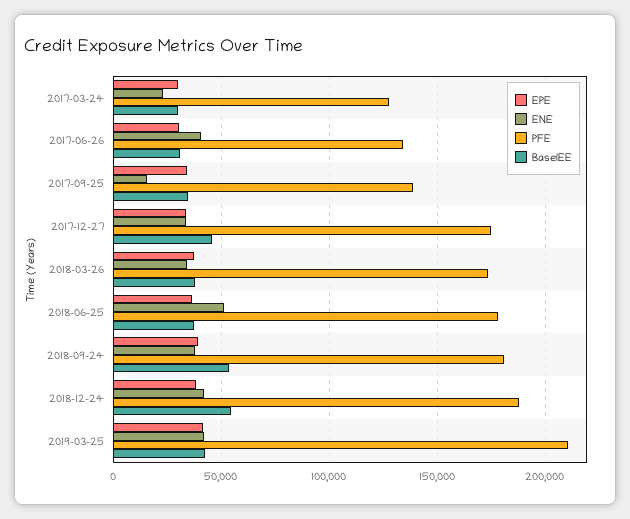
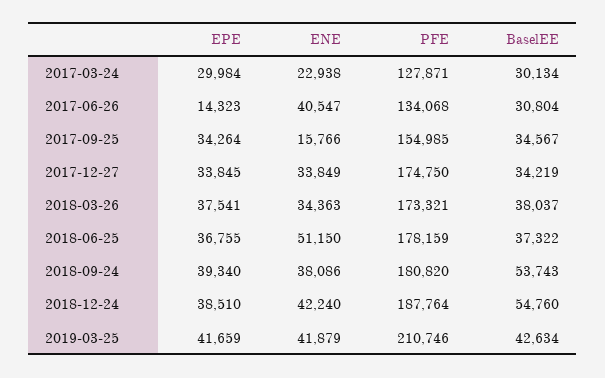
  {
    "EPE": {
      "2017-03-24": 29984,
-     "2017-06-26": 30000,
+     "2017-06-26": 14323,
      "2017-09-25": 34264,
      "2017-12-27": 33845,
      "2018-03-26": 37541,
      "2018-06-25": 36755,
      "2018-09-24": 39340,
      "2018-12-24": 38510,
      "2019-03-25": 41659
    },
    "ENE": {
      "2017-03-24": 22938,
      "2017-06-26": 40547,
      "2017-09-25": 15766,
      "2017-12-27": 33849,
      "2018-03-26": 34363,
      "2018-06-25": 51150,
      "2018-09-24": 38086,
      "2018-12-24": 42240,
      "2019-03-25": 41879
    },
    "PFE": {
      "2017-03-24": 127871,
      "2017-06-26": 134068,
-     "2017-09-25": 140000,
+     "2017-09-25": 154985,
      "2017-12-27": 174750,
      "2018-03-26": 173321,
      "2018-06-25": 178159,
      "2018-09-24": 180820,
      "2018-12-24": 187764,
      "2019-03-25": 210746
    },
    "BaselEE": {
      "2017-03-24": 30134,
      "2017-06-26": 30804,
      "2017-09-25": 34567,
-     "2017-12-27": 45000,
+     "2017-12-27": 34219,
      "2018-03-26": 38037,
      "2018-06-25": 37322,
      "2018-09-24": 53743,
      "2018-12-24": 54760,
      "2019-03-25": 42634
    }
  }

